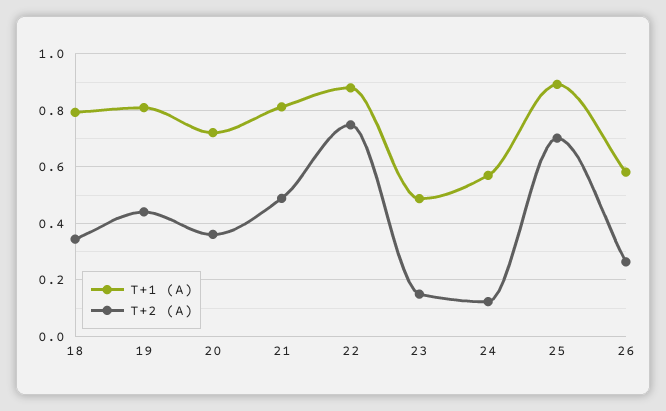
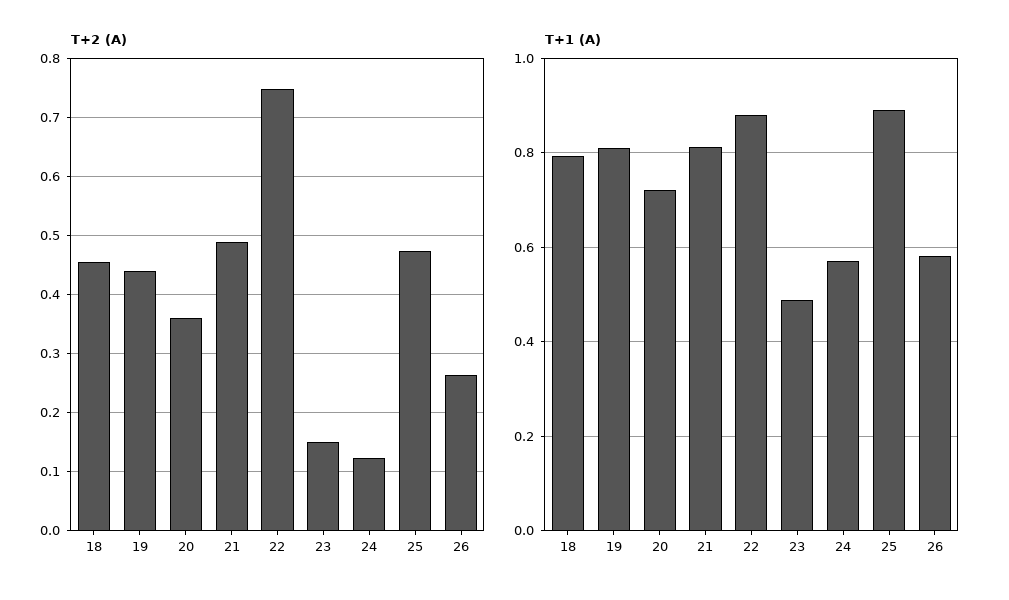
  {
    "T+1 (A)": {
      "18": 0.8,
      "19": 0.8,
      "20": 0.72,
      "21": 0.82,
      "22": 0.88,
      "23": 0.48,
      "24": 0.58,
      "25": 0.9,
      "26": 0.58
    },
    "T+2 (A)": {
-     "18": 0.35,
+     "18": 0.46,
      "19": 0.44,
      "20": 0.36,
      "21": 0.48,
      "22": 0.74,
      "23": 0.16,
      "24": 0.12,
-     "25": 0.7,
+     "25": 0.48,
      "26": 0.26
    }
  }

